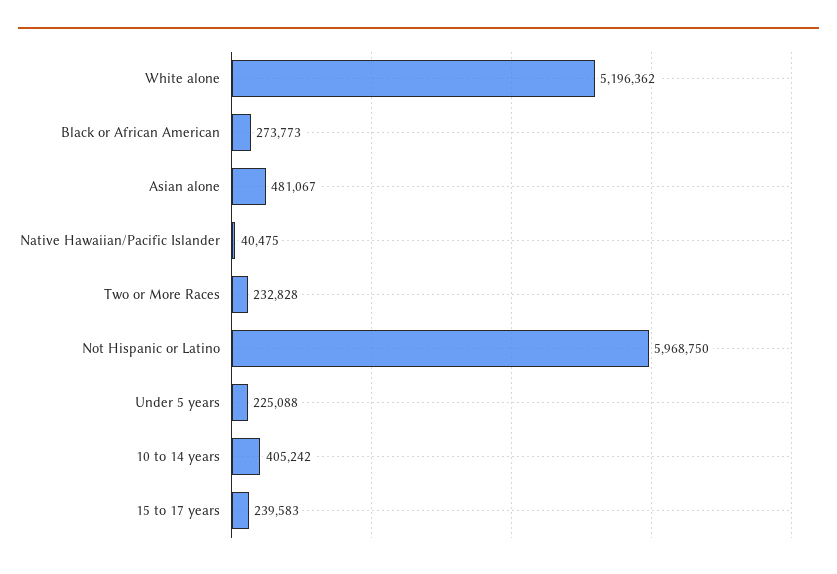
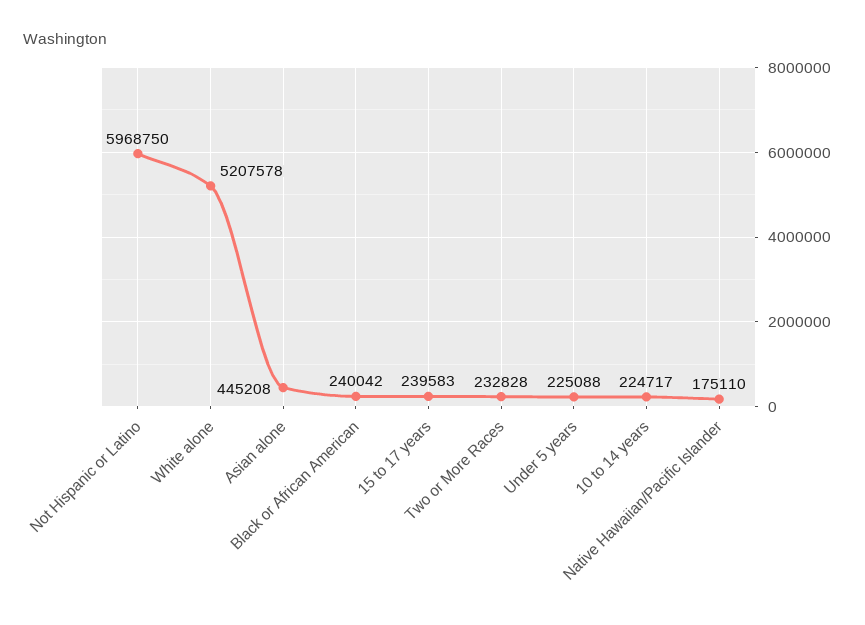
  {
-   "White alone": 5196362,
+   "White alone": 5207578,
-   "Black or African American": 273773,
+   "Black or African American": 240042,
-   "Asian alone": 481067,
+   "Asian alone": 445208,
-   "Native Hawaiian/Pacific Islander": 40475,
+   "Native Hawaiian/Pacific Islander": 175110,
    "Two or More Races": 232828,
    "Not Hispanic or Latino": 5968750,
    "Under 5 years": 225088,
-   "10 to 14 years": 405242,
+   "10 to 14 years": 224717,
    "15 to 17 years": 239583
  }

